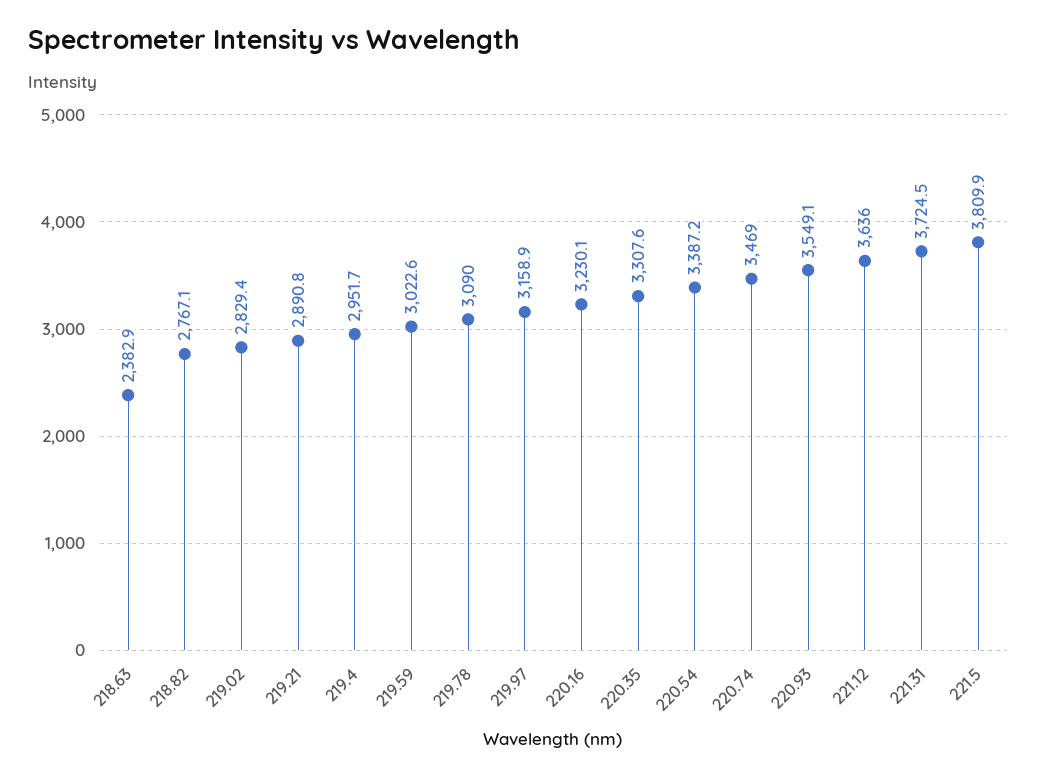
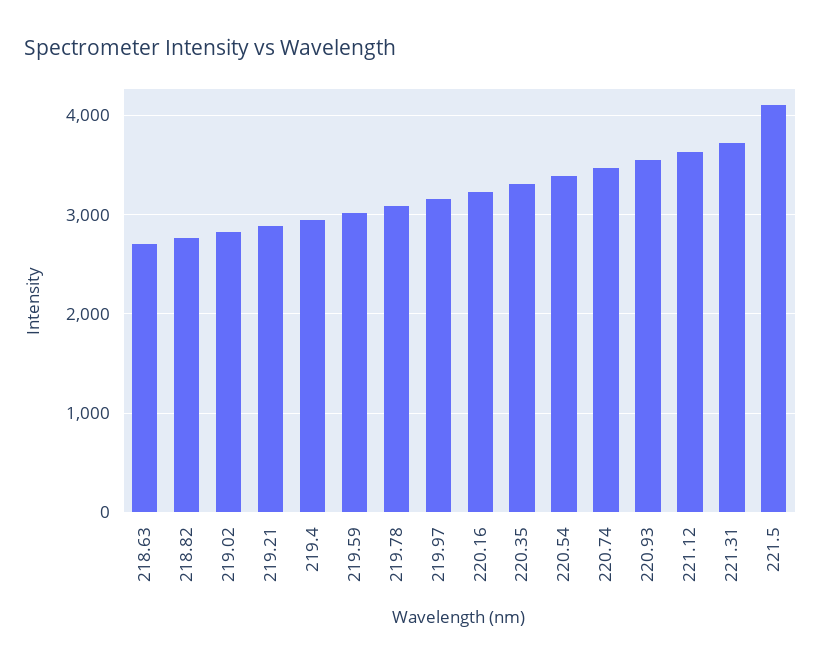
  {
-   "218.63": 2382.9,
+   "218.63": 2700,
    "218.82": 2767.1,
    "219.02": 2829.4,
    "219.21": 2890.8,
    "219.4": 2951.7,
    "219.59": 3022.6,
    "219.78": 3090,
    "219.97": 3158.9,
    "220.16": 3230.1,
    "220.35": 3307.6,
    "220.54": 3387.2,
    "220.74": 3469,
    "220.93": 3549.1,
    "221.12": 3636,
    "221.31": 3724.5,
-   "221.5": 3809.9
+   "221.5": 4100
  }

